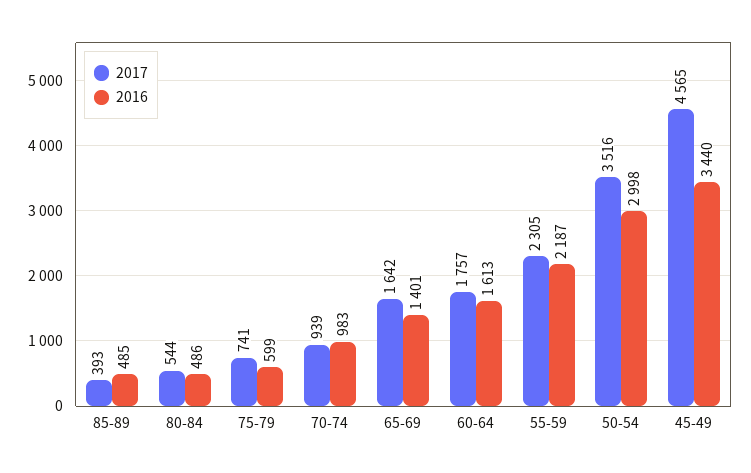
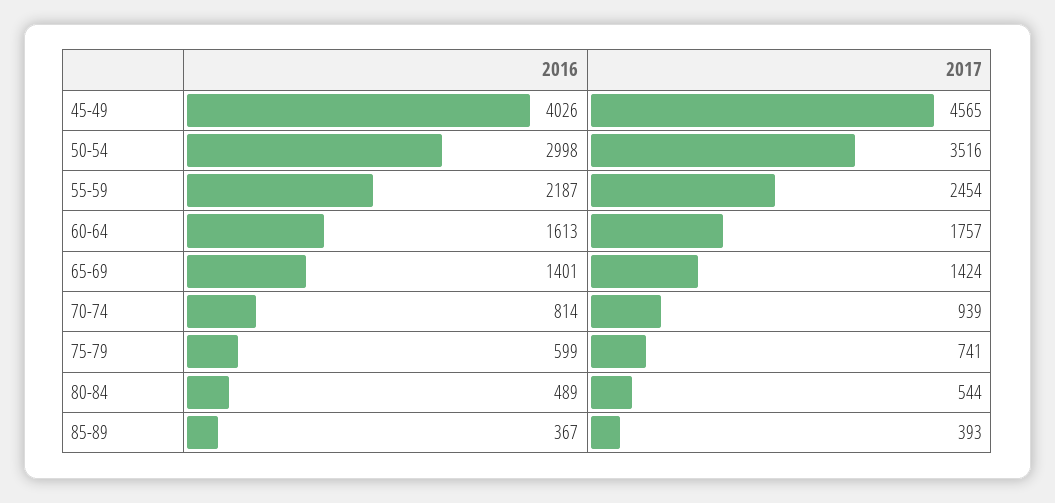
  {
    "2017": {
      "85-89": 393,
      "80-84": 544,
      "75-79": 741,
      "70-74": 939,
-     "65-69": 1642,
+     "65-69": 1424,
      "60-64": 1757,
-     "55-59": 2305,
+     "55-59": 2454,
      "50-54": 3516,
      "45-49": 4565
    },
    "2016": {
-     "85-89": 485,
+     "85-89": 367,
-     "80-84": 486,
+     "80-84": 489,
      "75-79": 599,
-     "70-74": 983,
+     "70-74": 814,
      "65-69": 1401,
      "60-64": 1613,
      "55-59": 2187,
      "50-54": 2998,
-     "45-49": 3440
+     "45-49": 4026
    }
  }

